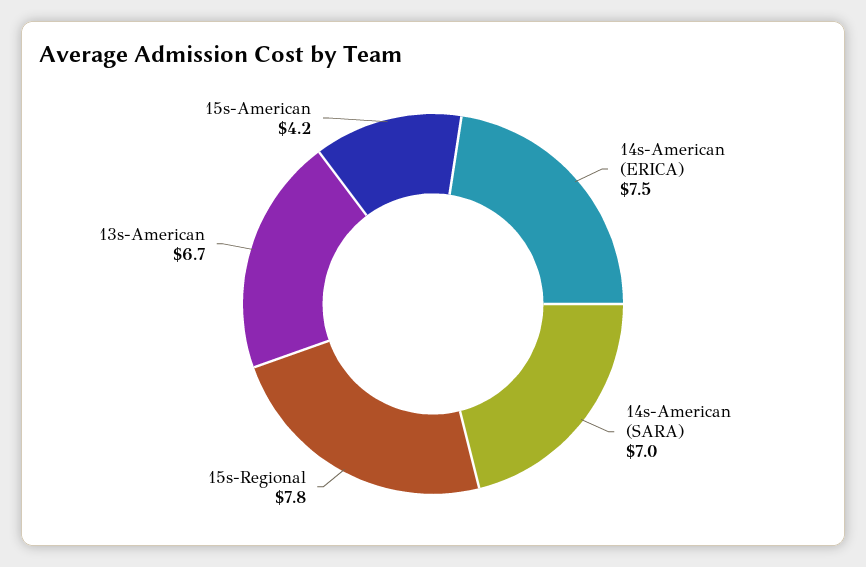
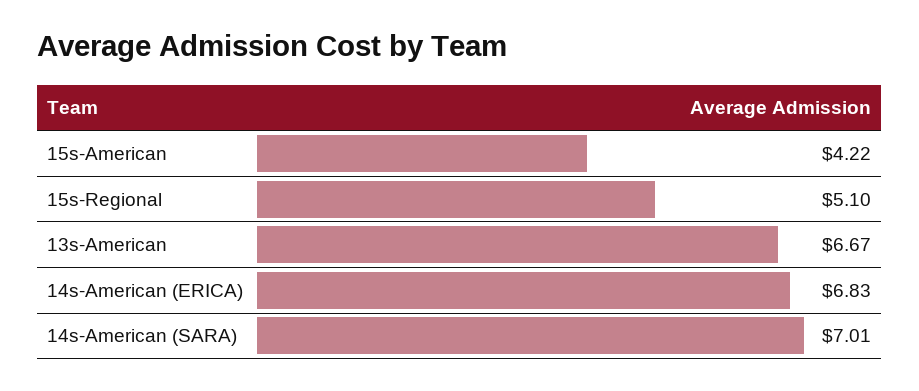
  {
-   "14s-American (ERICA)": 7.5,
+   "14s-American (ERICA)": 6.83,
    "14s-American (SARA)": 7.01,
-   "15s-Regional": 7.8,
+   "15s-Regional": 5.1,
    "13s-American": 6.67,
    "15s-American": 4.22
  }

